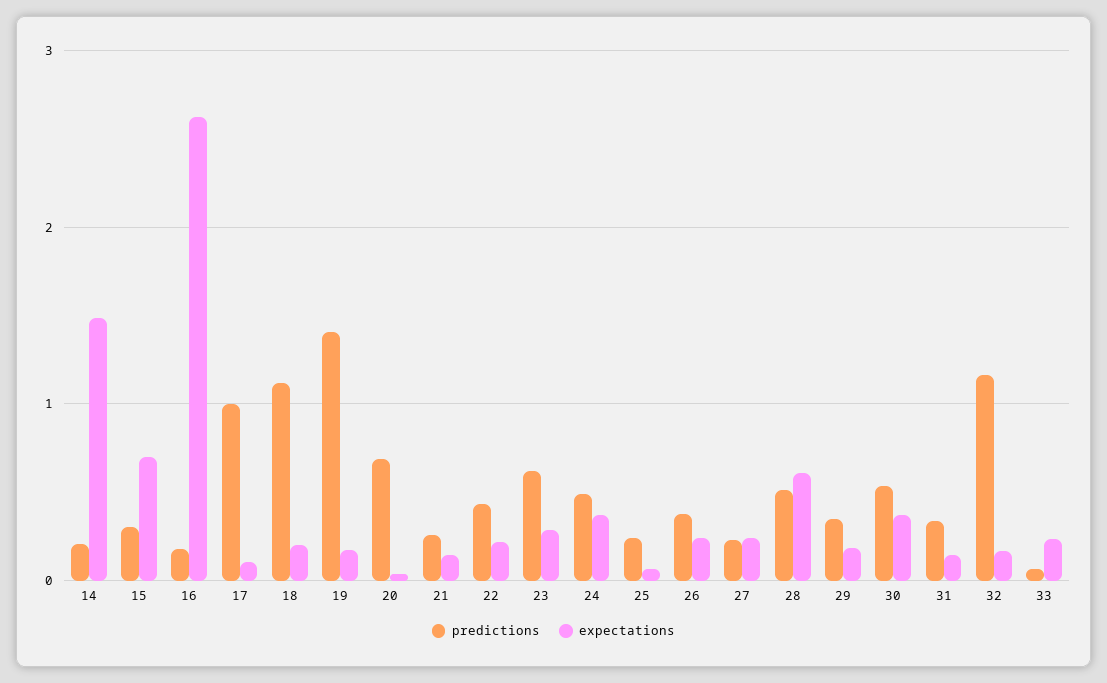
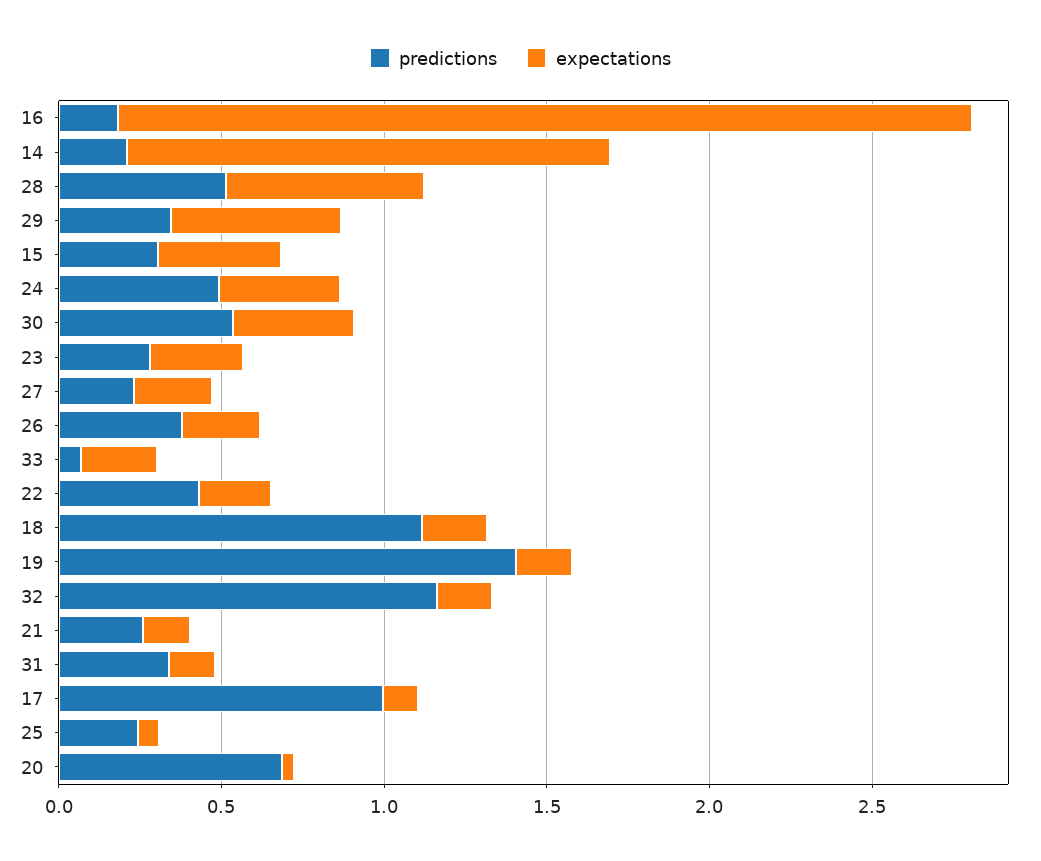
  {
    "predictions": {
      "14": 0.2,
      "15": 0.3,
      "16": 0.2,
      "17": 1,
      "18": 1.1,
      "19": 1.4,
      "20": 0.7,
      "21": 0.3,
      "22": 0.4,
-     "23": 0.6,
+     "23": 0.3,
      "24": 0.5,
      "25": 0.2,
      "26": 0.4,
      "27": 0.2,
      "28": 0.5,
      "29": 0.3,
      "30": 0.5,
      "31": 0.3,
      "32": 1.2,
      "33": 0.1
    },
    "expectations": {
      "14": 1.5,
-     "15": 0.7,
+     "15": 0.4,
      "16": 2.6,
      "17": 0.1,
      "18": 0.2,
      "19": 0.2,
      "20": 0,
      "21": 0.1,
      "22": 0.2,
      "23": 0.3,
      "24": 0.4,
      "25": 0.1,
      "26": 0.2,
      "27": 0.2,
      "28": 0.6,
-     "29": 0.2,
+     "29": 0.5,
      "30": 0.4,
      "31": 0.1,
      "32": 0.2,
      "33": 0.2
    }
  }

